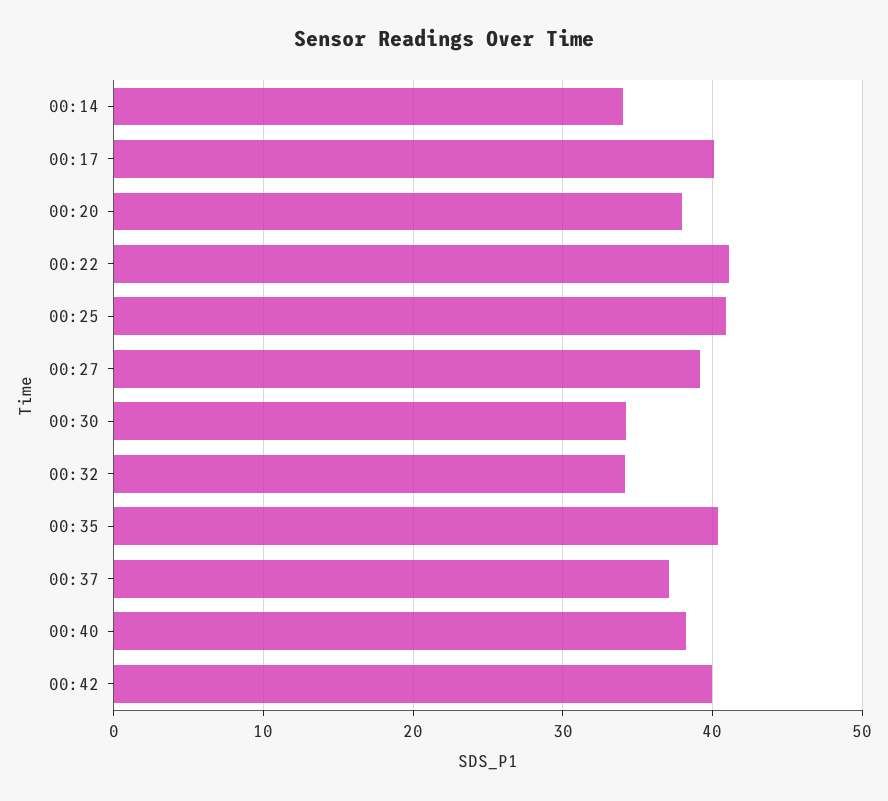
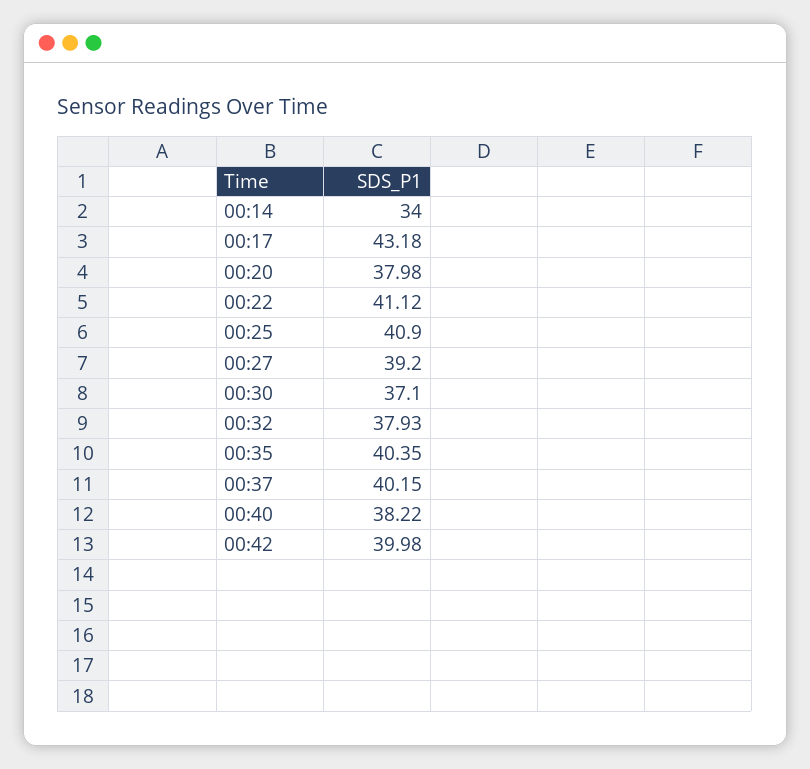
  {
    "00:14": 34,
-   "00:17": 40,
+   "00:17": 43.18,
    "00:20": 37.98,
    "00:22": 41.12,
    "00:25": 40.9,
    "00:27": 39.2,
-   "00:30": 34,
+   "00:30": 37.1,
-   "00:32": 34,
+   "00:32": 37.93,
    "00:35": 40.35,
-   "00:37": 37,
+   "00:37": 40.15,
    "00:40": 38.22,
    "00:42": 39.98
  }

